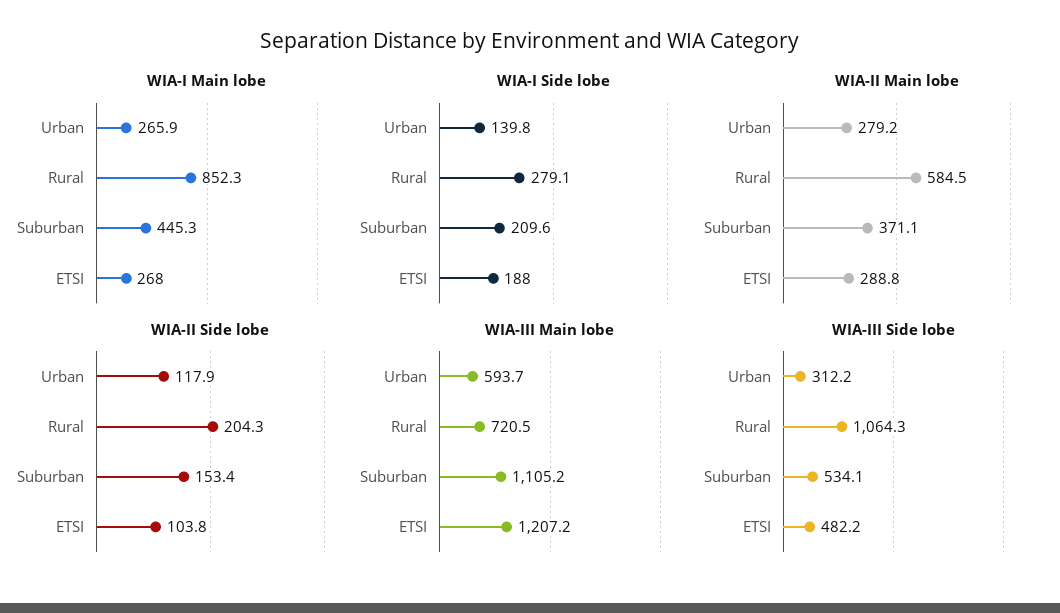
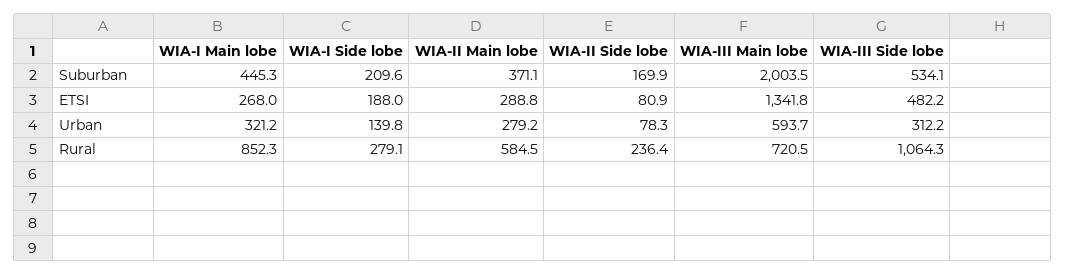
  {
    "WIA-I Main lobe": {
-     "Urban": 265.9,
+     "Urban": 321.2,
      "Rural": 852.3,
      "Suburban": 445.3,
      "ETSI": 268
    },
    "WIA-I Side lobe": {
      "Urban": 139.8,
      "Rural": 279.1,
      "Suburban": 209.6,
      "ETSI": 188
    },
    "WIA-II Main lobe": {
      "Urban": 279.2,
      "Rural": 584.5,
      "Suburban": 371.1,
      "ETSI": 288.8
    },
    "WIA-II Side lobe": {
-     "Urban": 117.9,
+     "Urban": 78.3,
-     "Rural": 204.3,
+     "Rural": 236.4,
-     "Suburban": 153.4,
+     "Suburban": 169.9,
-     "ETSI": 103.8
+     "ETSI": 80.9
    },
    "WIA-III Main lobe": {
      "Urban": 593.7,
      "Rural": 720.5,
-     "Suburban": 1105.2,
+     "Suburban": 2003.5,
-     "ETSI": 1207.2
+     "ETSI": 1341.8
    },
    "WIA-III Side lobe": {
      "Urban": 312.2,
      "Rural": 1064.3,
      "Suburban": 534.1,
      "ETSI": 482.2
    }
  }

